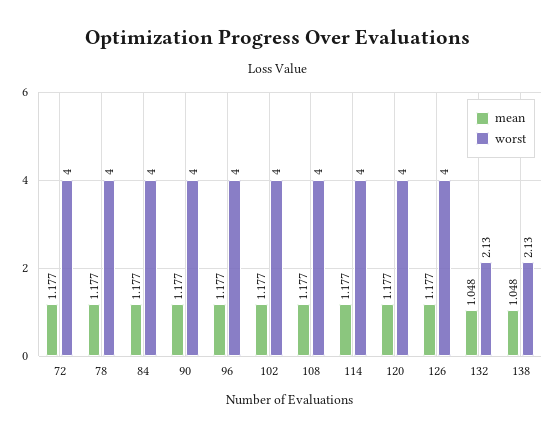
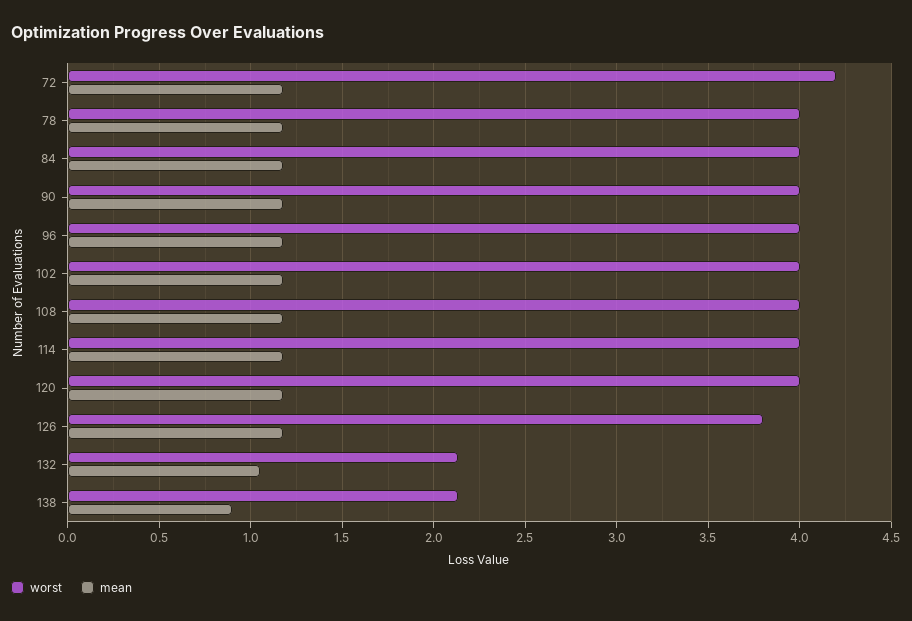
  {
    "mean": {
      "72": 1.177,
      "78": 1.177,
      "84": 1.177,
      "90": 1.177,
      "96": 1.177,
      "102": 1.177,
      "108": 1.177,
      "114": 1.177,
      "120": 1.177,
      "126": 1.177,
      "132": 1.048,
-     "138": 1.048
+     "138": 0.9
    },
    "worst": {
-     "72": 4,
+     "72": 4.2,
      "78": 4,
      "84": 4,
      "90": 4,
      "96": 4,
      "102": 4,
      "108": 4,
      "114": 4,
      "120": 4,
-     "126": 4,
+     "126": 3.8,
      "132": 2.13,
      "138": 2.13
    }
  }

